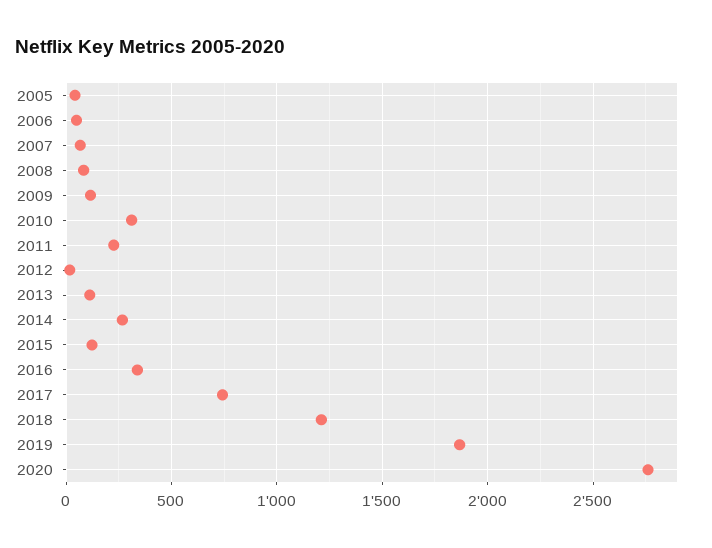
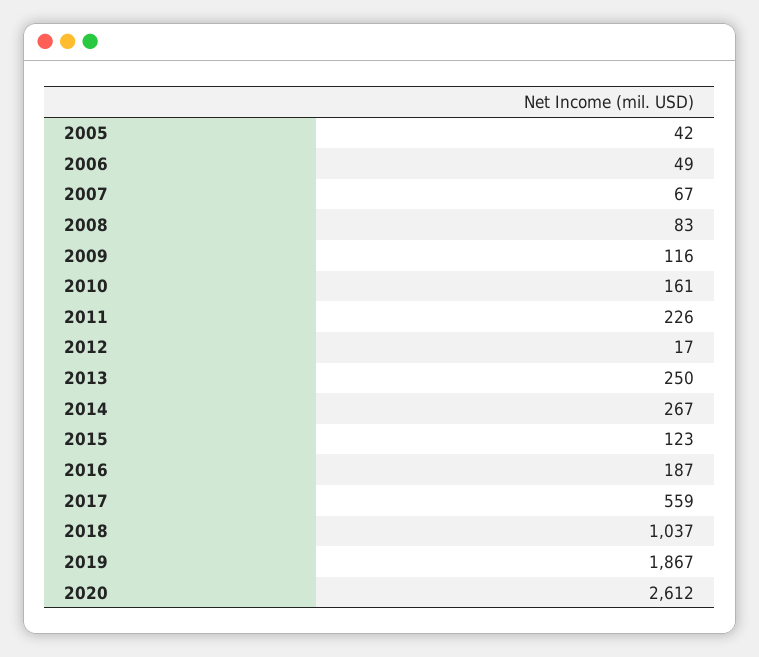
  {
    "2005": 42,
    "2006": 49,
    "2007": 67,
    "2008": 83,
    "2009": 116,
-   "2010": 300,
+   "2010": 161,
    "2011": 226,
    "2012": 17,
-   "2013": 100,
+   "2013": 250,
    "2014": 267,
    "2015": 123,
-   "2016": 350,
+   "2016": 187,
-   "2017": 750,
+   "2017": 559,
-   "2018": 1200,
+   "2018": 1037,
    "2019": 1867,
-   "2020": 2750
+   "2020": 2612
  }

